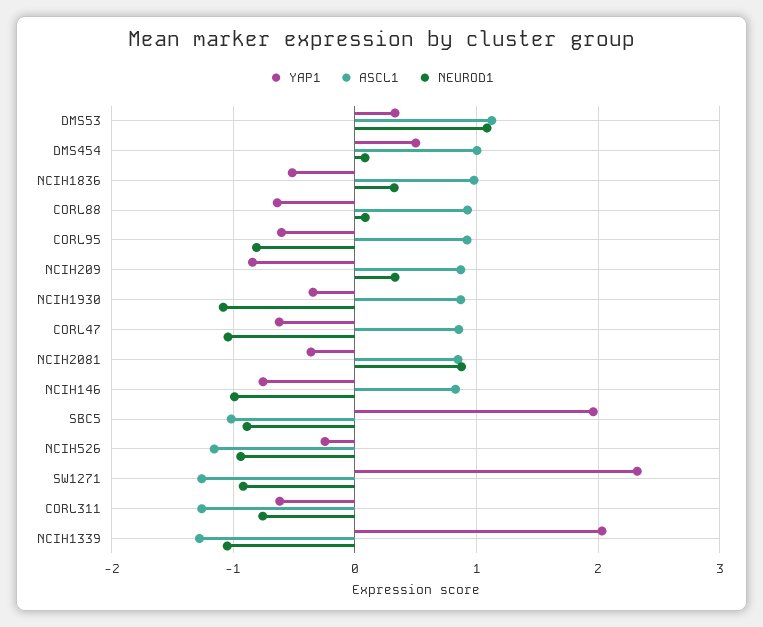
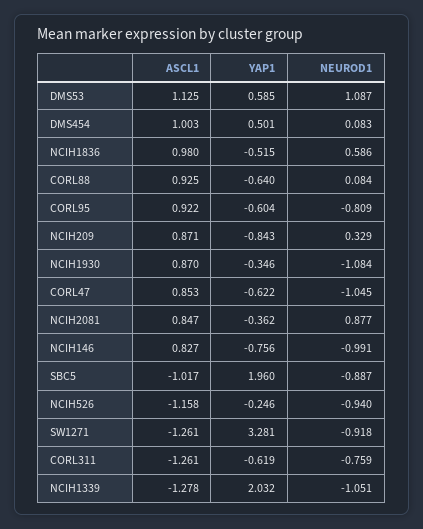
  {
    "YAP1": {
-     "DMS53": 0.3,
+     "DMS53": 0.585,
      "DMS454": 0.501,
      "NCIH1836": -0.515,
      "CORL88": -0.64,
      "CORL95": -0.604,
      "NCIH209": -0.843,
      "NCIH1930": -0.346,
      "CORL47": -0.622,
      "NCIH2081": -0.362,
      "NCIH146": -0.756,
      "SBC5": 1.96,
      "NCIH526": -0.246,
-     "SW1271": 2.3,
+     "SW1271": 3.281,
      "CORL311": -0.619,
      "NCIH1339": 2.032
    },
    "ASCL1": {
      "DMS53": 1.125,
      "DMS454": 1.003,
      "NCIH1836": 0.98,
      "CORL88": 0.925,
      "CORL95": 0.922,
      "NCIH209": 0.871,
      "NCIH1930": 0.87,
      "CORL47": 0.853,
      "NCIH2081": 0.847,
      "NCIH146": 0.827,
      "SBC5": -1.017,
      "NCIH526": -1.158,
      "SW1271": -1.261,
      "CORL311": -1.261,
      "NCIH1339": -1.278
    },
    "NEUROD1": {
      "DMS53": 1.087,
      "DMS454": 0.083,
-     "NCIH1836": 0.3,
+     "NCIH1836": 0.586,
      "CORL88": 0.084,
      "CORL95": -0.809,
      "NCIH209": 0.329,
      "NCIH1930": -1.084,
      "CORL47": -1.045,
      "NCIH2081": 0.877,
      "NCIH146": -0.991,
      "SBC5": -0.887,
      "NCIH526": -0.94,
      "SW1271": -0.918,
      "CORL311": -0.759,
      "NCIH1339": -1.051
    }
  }

